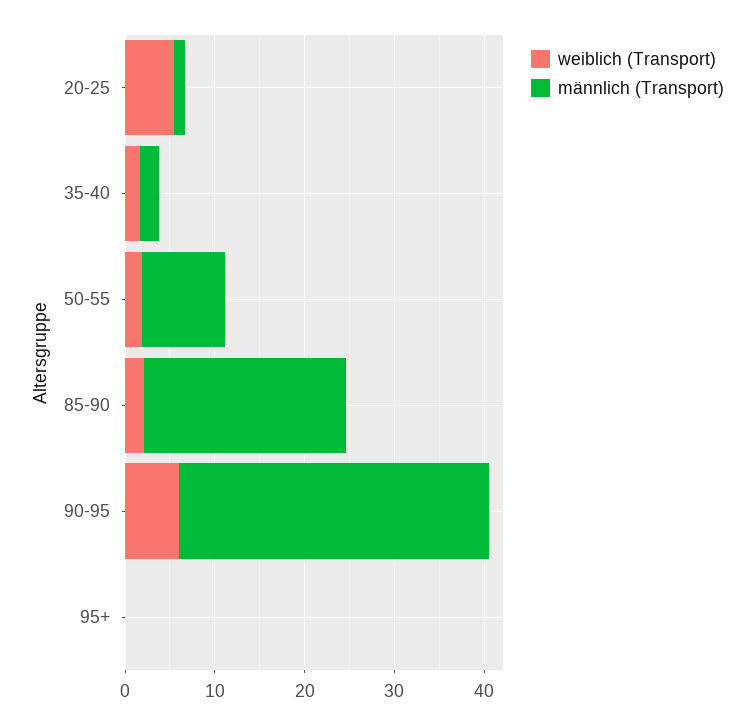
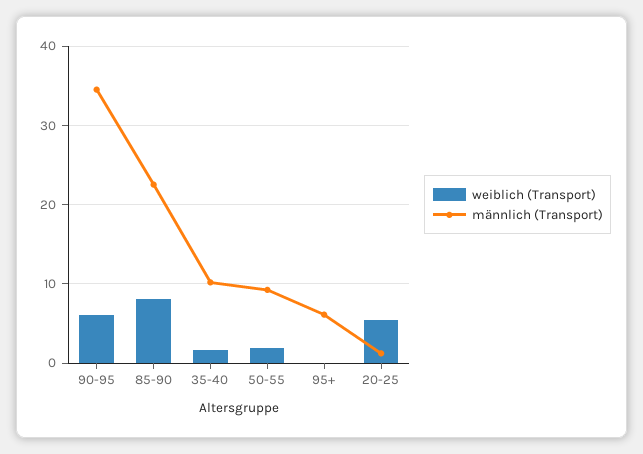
  {
    "weiblich (Transport)": {
      "20-25": 5,
      "35-40": 2,
      "50-55": 2,
-     "85-90": 2,
+     "85-90": 8,
      "90-95": 6,
      "95+": 0
    },
    "männlich (Transport)": {
      "20-25": 1,
-     "35-40": 2,
+     "35-40": 10,
      "50-55": 9,
      "85-90": 23,
      "90-95": 35,
-     "95+": 0
+     "95+": 6
    }
  }

